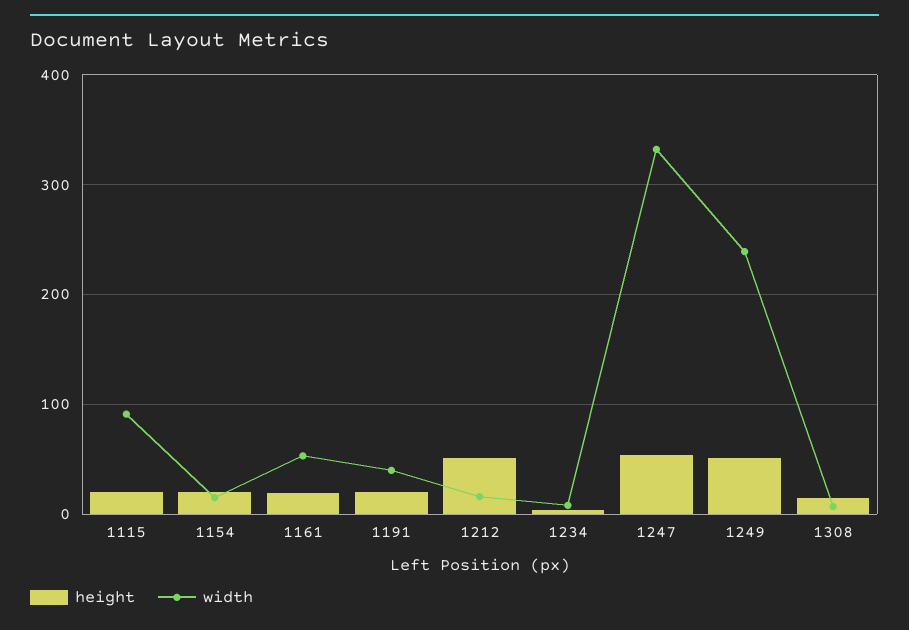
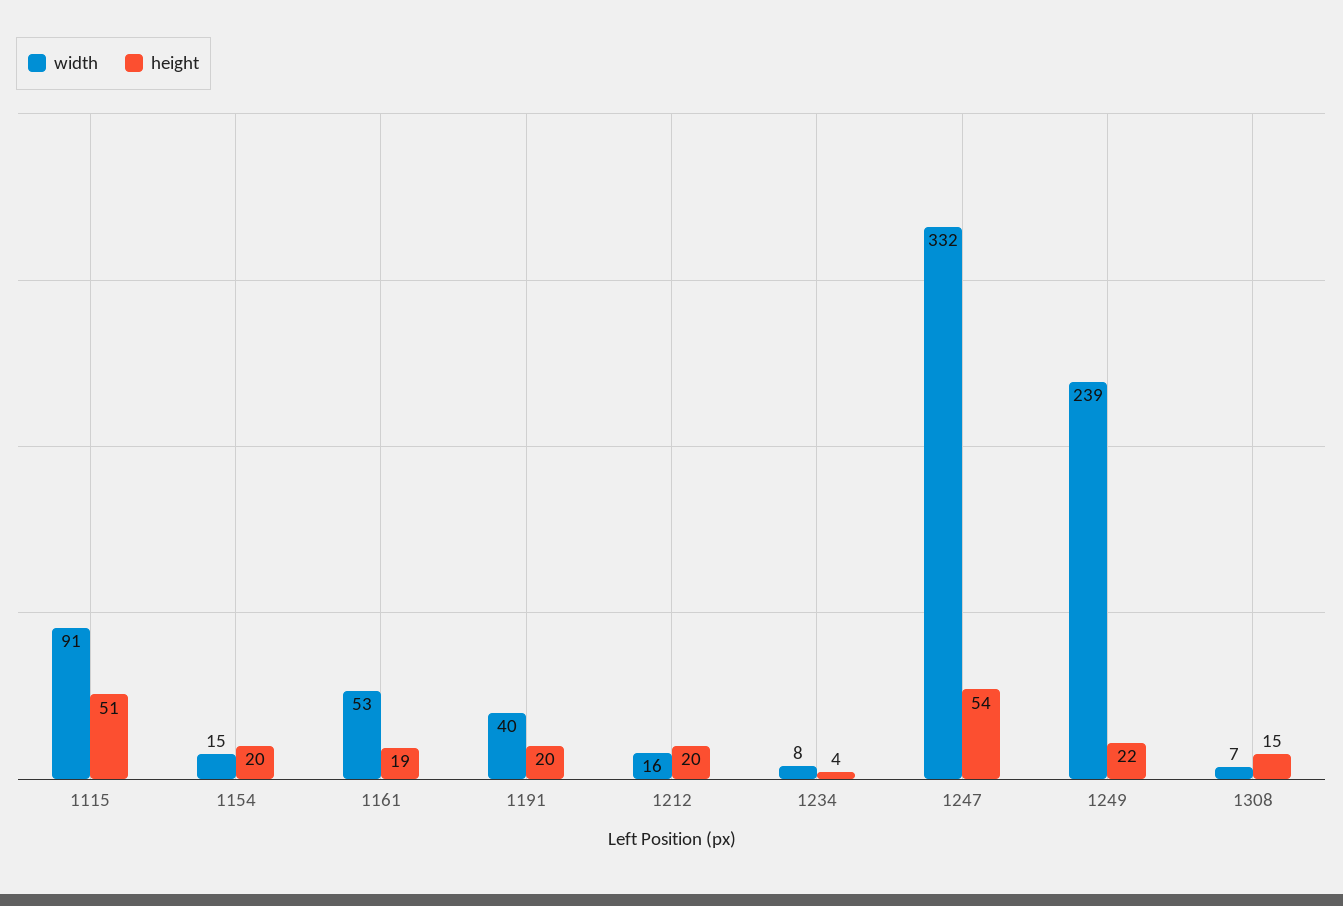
  {
    "height": {
-     "1115": 20,
+     "1115": 51,
      "1154": 20,
      "1161": 19,
      "1191": 20,
-     "1212": 50,
+     "1212": 20,
      "1234": 4,
      "1247": 54,
-     "1249": 50,
+     "1249": 22,
      "1308": 15
    },
    "width": {
      "1115": 91,
      "1154": 15,
      "1161": 53,
      "1191": 40,
      "1212": 16,
      "1234": 8,
      "1247": 332,
      "1249": 239,
      "1308": 7
    }
  }

